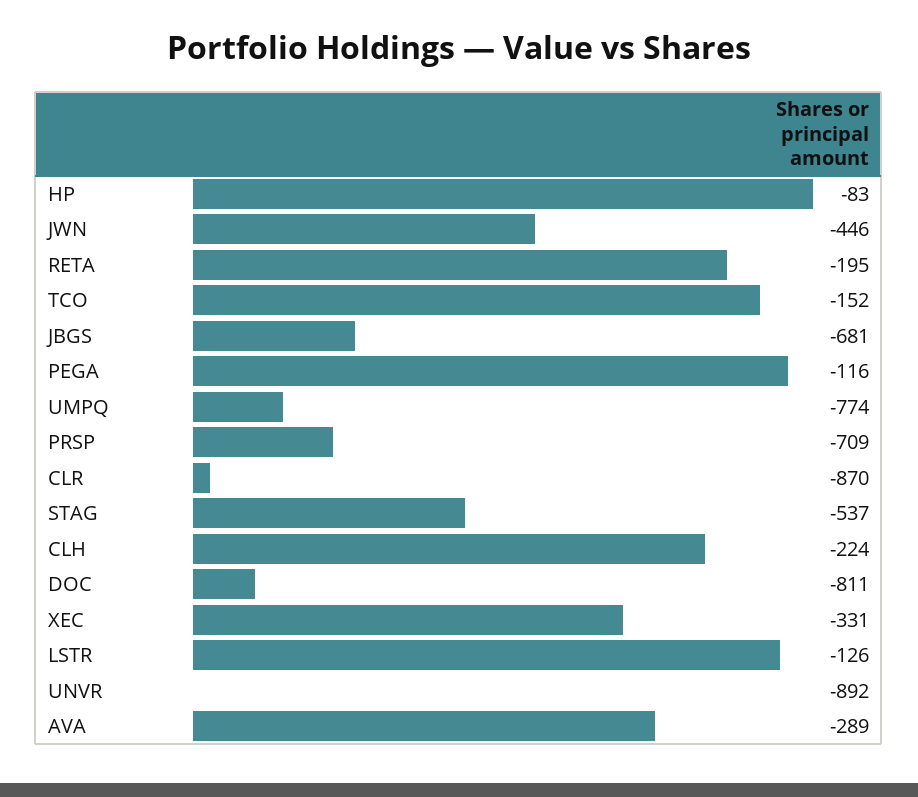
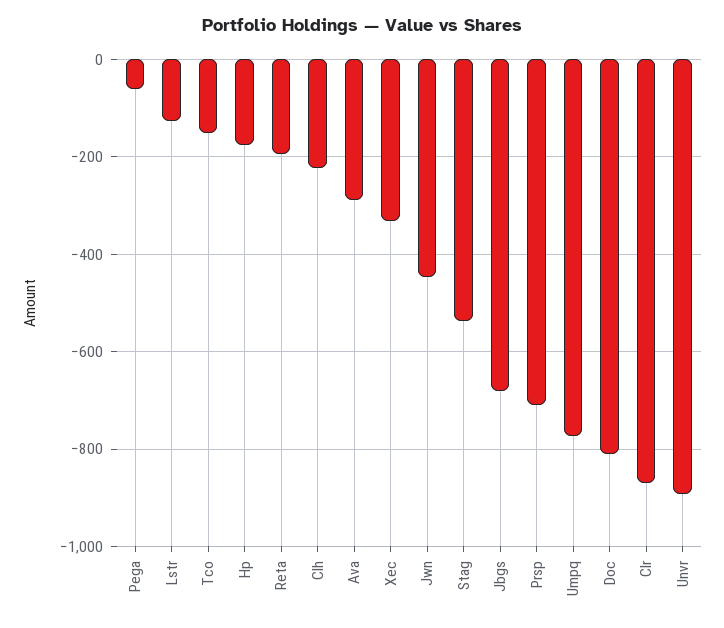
  {
-   "HP": -83,
+   "HP": -180,
    "JWN": -446,
    "RETA": -195,
    "TCO": -152,
    "JBGS": -681,
-   "PEGA": -116,
+   "PEGA": -60,
    "UMPQ": -774,
    "PRSP": -709,
    "CLR": -870,
    "STAG": -537,
    "CLH": -224,
    "DOC": -811,
    "XEC": -331,
    "LSTR": -126,
    "UNVR": -892,
    "AVA": -289
  }

